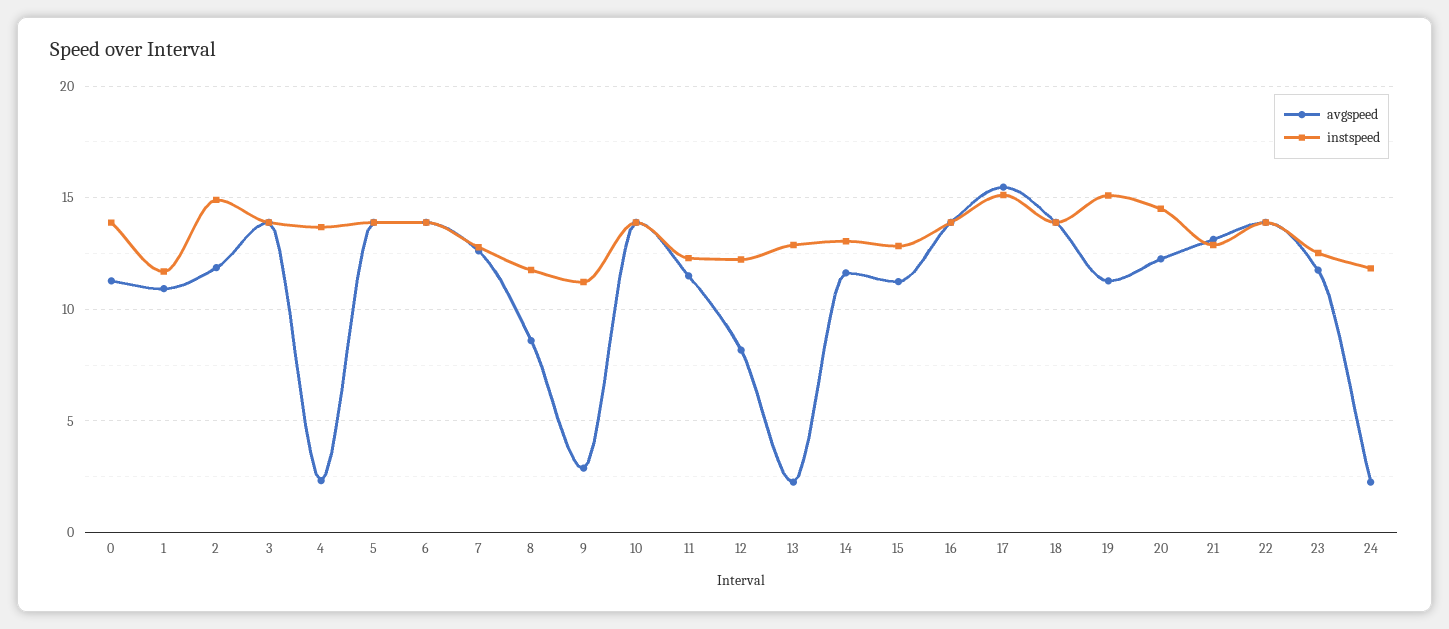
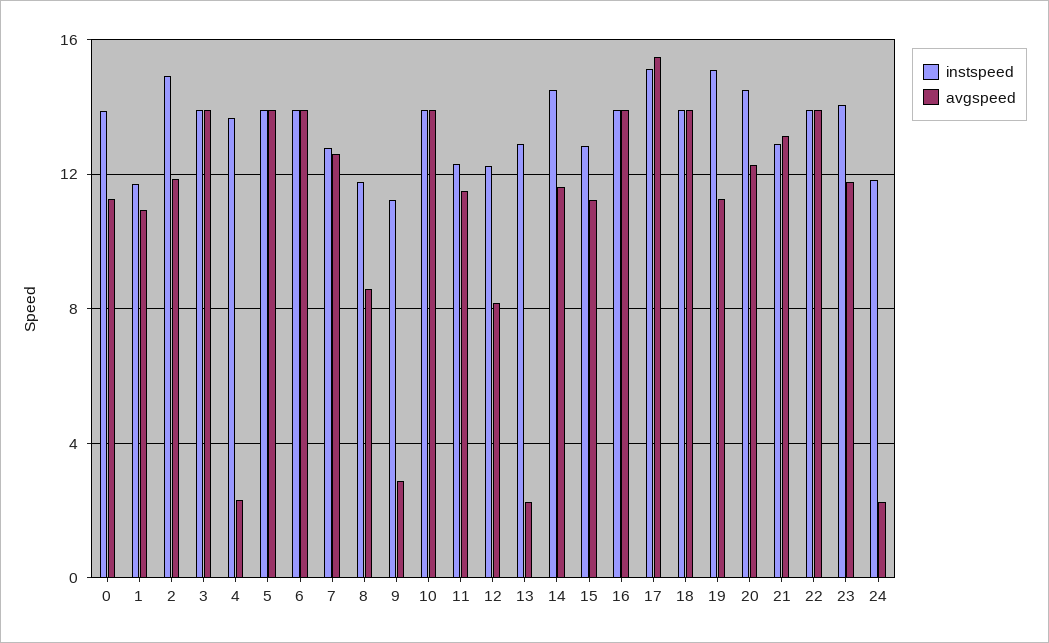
  {
    "avgspeed": {
      "0": 11.5,
      "1": 11,
      "2": 12,
      "3": 14,
      "4": 2.5,
      "5": 14,
      "6": 14,
      "7": 12.5,
      "8": 8.5,
      "9": 3,
      "10": 14,
      "11": 11.5,
      "12": 8,
      "13": 2.5,
      "14": 11.5,
      "15": 11,
      "16": 14,
      "17": 15.5,
      "18": 14,
      "19": 11.5,
      "20": 12.5,
      "21": 13,
      "22": 14,
      "23": 12,
      "24": 2.5
    },
    "instspeed": {
      "0": 14,
      "1": 11.5,
      "2": 15,
      "3": 14,
      "4": 13.5,
      "5": 14,
      "6": 14,
      "7": 13,
      "8": 12,
      "9": 11,
      "10": 14,
      "11": 12.5,
      "12": 12,
      "13": 13,
-     "14": 13,
+     "14": 14.5,
      "15": 13,
      "16": 14,
      "17": 15,
      "18": 14,
      "19": 15,
      "20": 14.5,
      "21": 13,
      "22": 14,
-     "23": 12.5,
+     "23": 14,
      "24": 12
    }
  }

